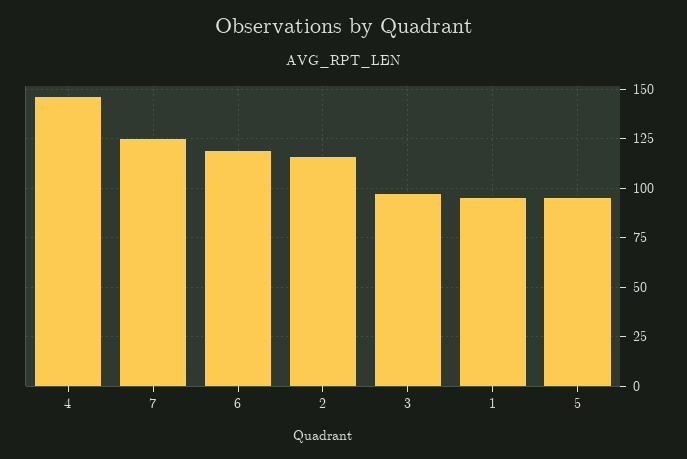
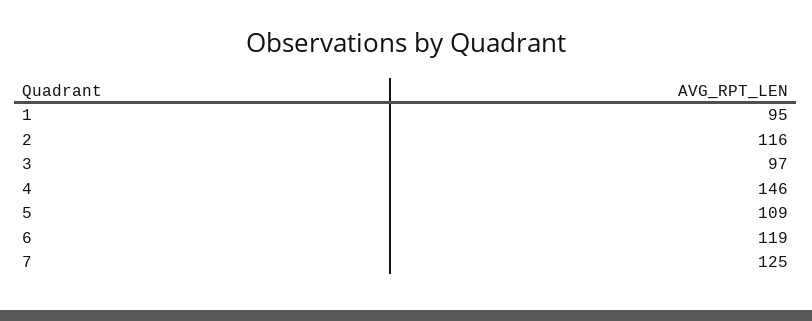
  {
    "4": 146,
    "7": 125,
    "6": 119,
    "2": 116,
    "3": 97,
    "1": 95,
-   "5": 95
+   "5": 109
  }

